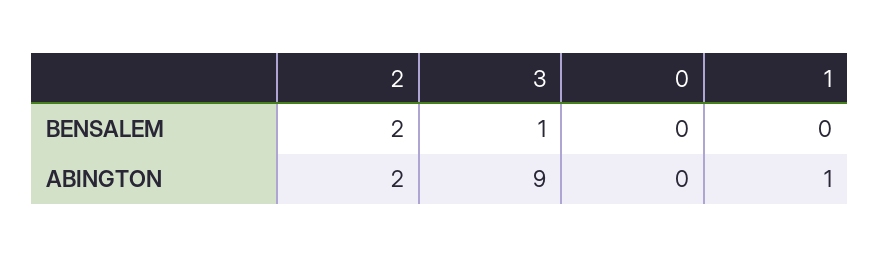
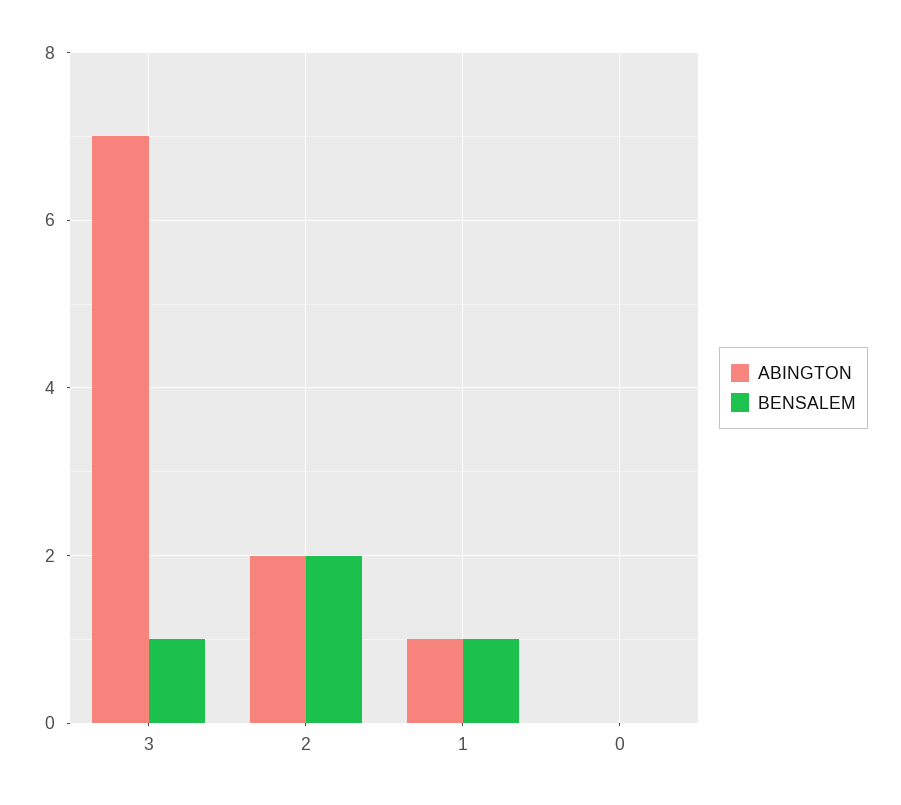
  {
    "BENSALEM": {
      "2": 2,
      "3": 1,
      "0": 0,
-     "1": 0
+     "1": 1
    },
    "ABINGTON": {
      "2": 2,
-     "3": 9,
+     "3": 7,
      "0": 0,
      "1": 1
    }
  }

